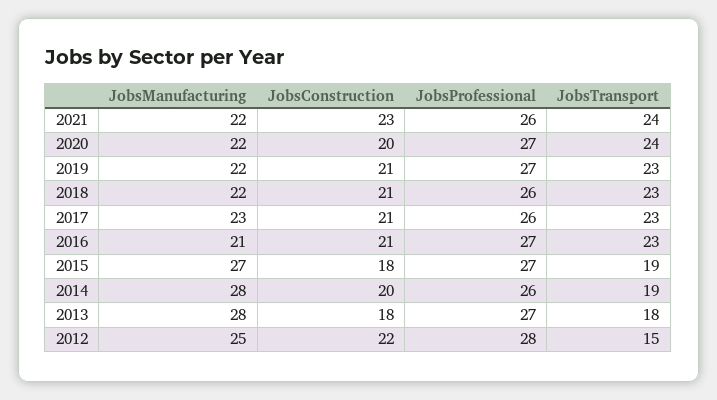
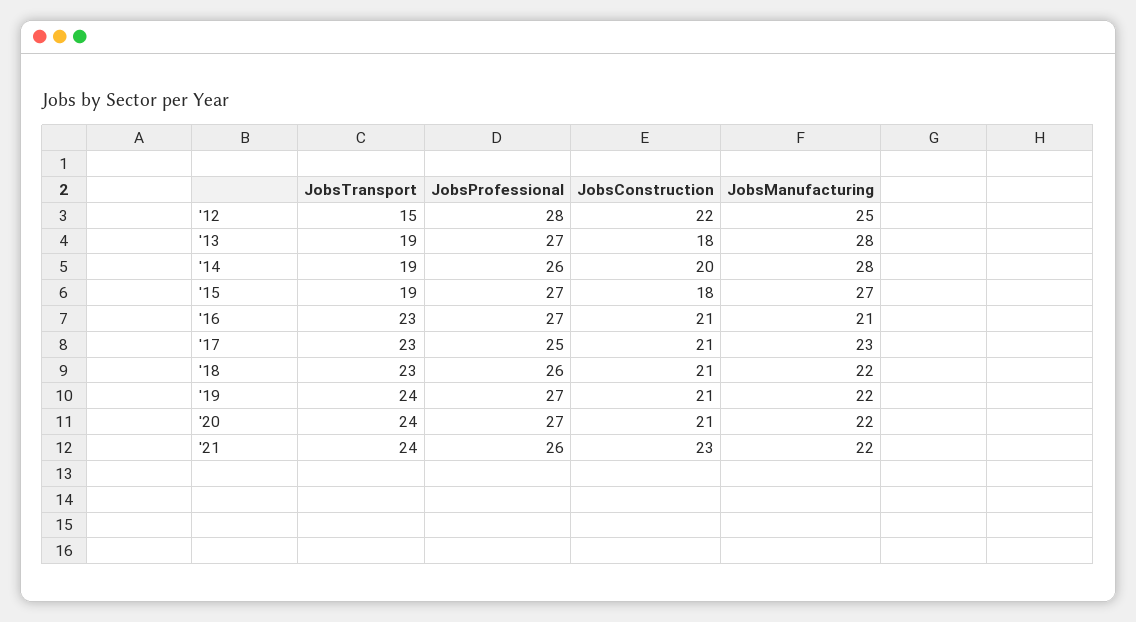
  {
    "JobsManufacturing": {
      "2021": 22,
      "2020": 22,
      "2019": 22,
      "2018": 22,
      "2017": 23,
      "2016": 21,
      "2015": 27,
      "2014": 28,
      "2013": 28,
      "2012": 25
    },
    "JobsConstruction": {
      "2021": 23,
-     "2020": 20,
+     "2020": 21,
      "2019": 21,
      "2018": 21,
      "2017": 21,
      "2016": 21,
      "2015": 18,
      "2014": 20,
      "2013": 18,
      "2012": 22
    },
    "JobsProfessional": {
      "2021": 26,
      "2020": 27,
      "2019": 27,
      "2018": 26,
-     "2017": 26,
+     "2017": 25,
      "2016": 27,
      "2015": 27,
      "2014": 26,
      "2013": 27,
      "2012": 28
    },
    "JobsTransport": {
      "2021": 24,
      "2020": 24,
-     "2019": 23,
+     "2019": 24,
      "2018": 23,
      "2017": 23,
      "2016": 23,
      "2015": 19,
      "2014": 19,
-     "2013": 18,
+     "2013": 19,
      "2012": 15
    }
  }

